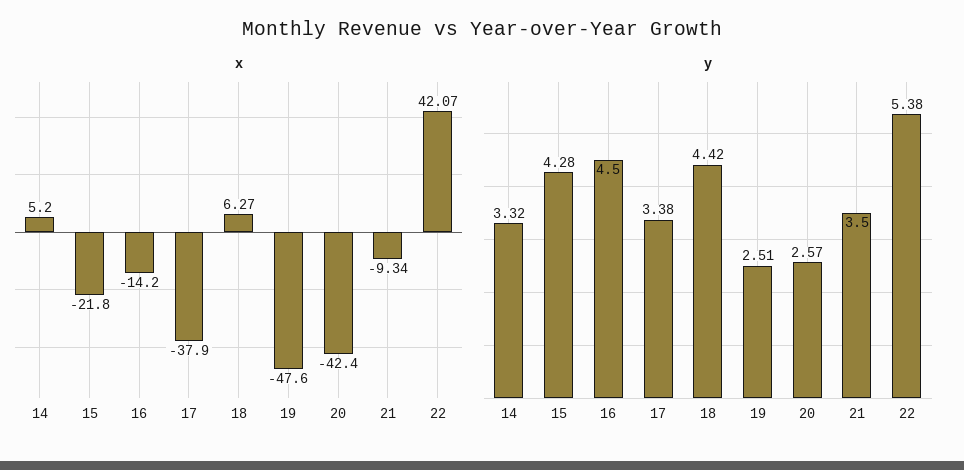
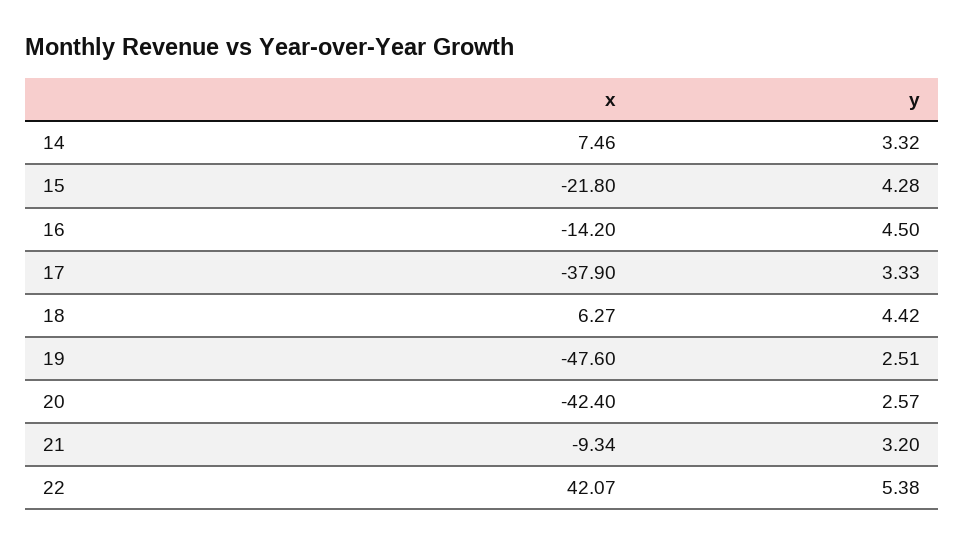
  {
    "x": {
-     "14": 5.2,
+     "14": 7.46,
      "15": -21.8,
      "16": -14.2,
      "17": -37.9,
      "18": 6.27,
      "19": -47.6,
      "20": -42.4,
      "21": -9.34,
      "22": 42.07
    },
    "y": {
      "14": 3.32,
      "15": 4.28,
      "16": 4.5,
-     "17": 3.38,
+     "17": 3.33,
      "18": 4.42,
      "19": 2.51,
      "20": 2.57,
-     "21": 3.5,
+     "21": 3.2,
      "22": 5.38
    }
  }

